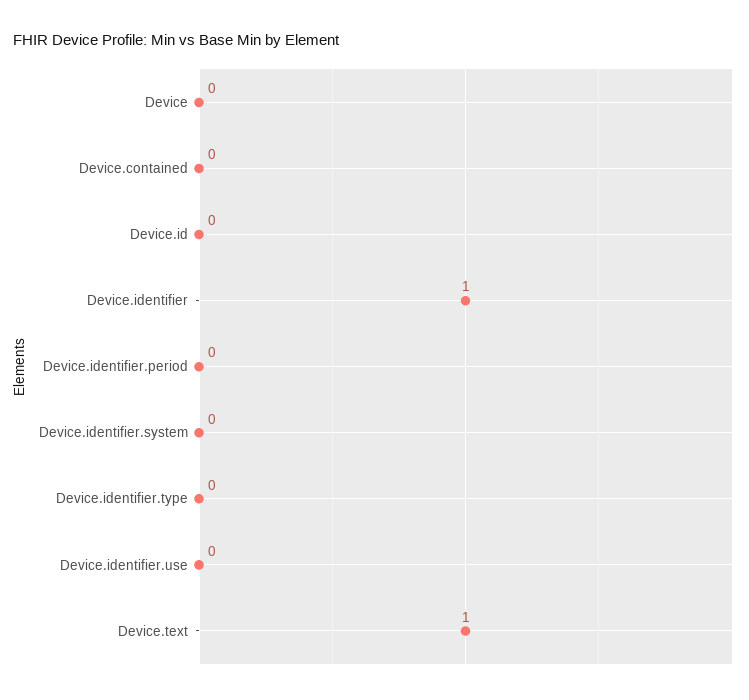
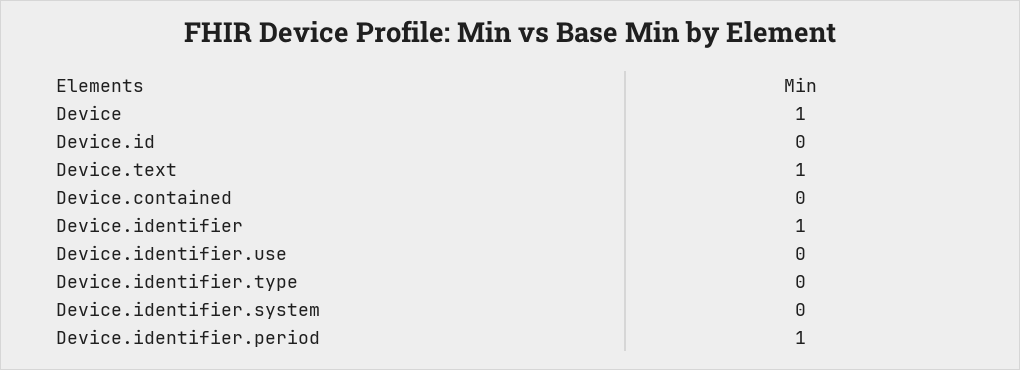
  {
-   "Device": 0,
+   "Device": 1,
    "Device.contained": 0,
    "Device.id": 0,
    "Device.identifier": 1,
-   "Device.identifier.period": 0,
+   "Device.identifier.period": 1,
    "Device.identifier.system": 0,
    "Device.identifier.type": 0,
    "Device.identifier.use": 0,
    "Device.text": 1
  }

